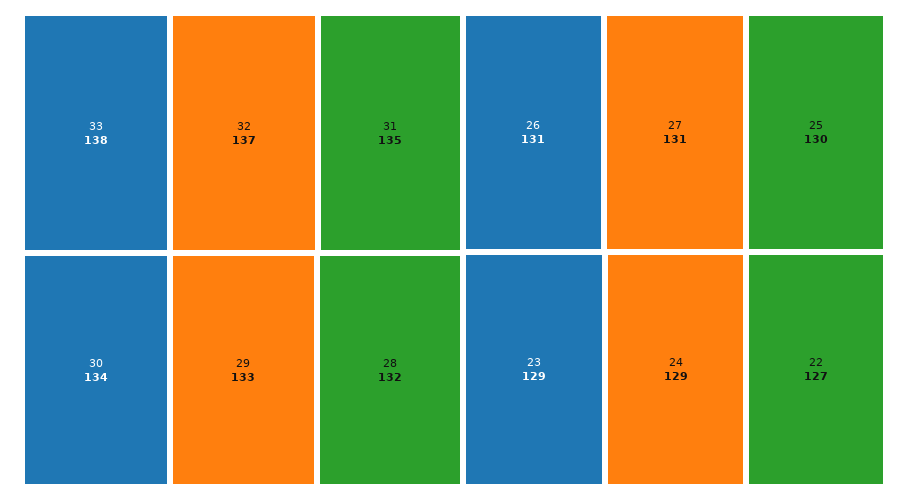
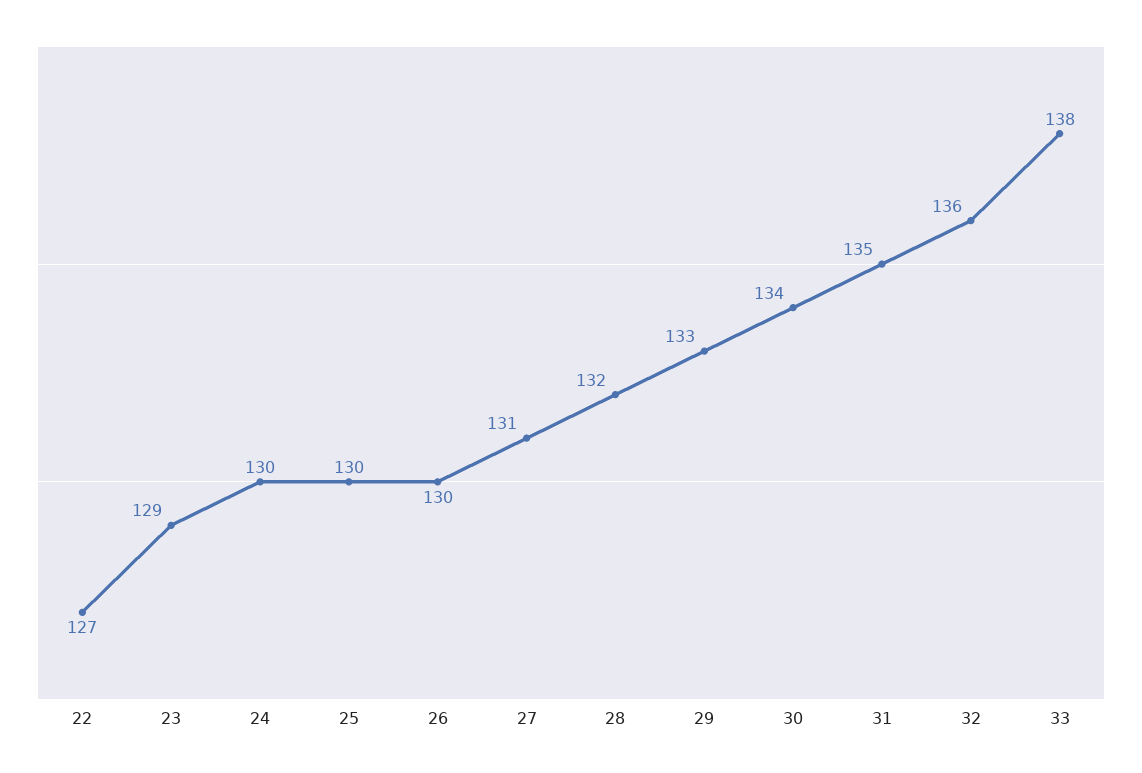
  {
    "33": 138,
-   "32": 137,
+   "32": 136,
    "31": 135,
    "30": 134,
    "29": 133,
    "28": 132,
-   "26": 131,
+   "26": 130,
    "27": 131,
    "25": 130,
    "23": 129,
-   "24": 129,
+   "24": 130,
    "22": 127
  }

